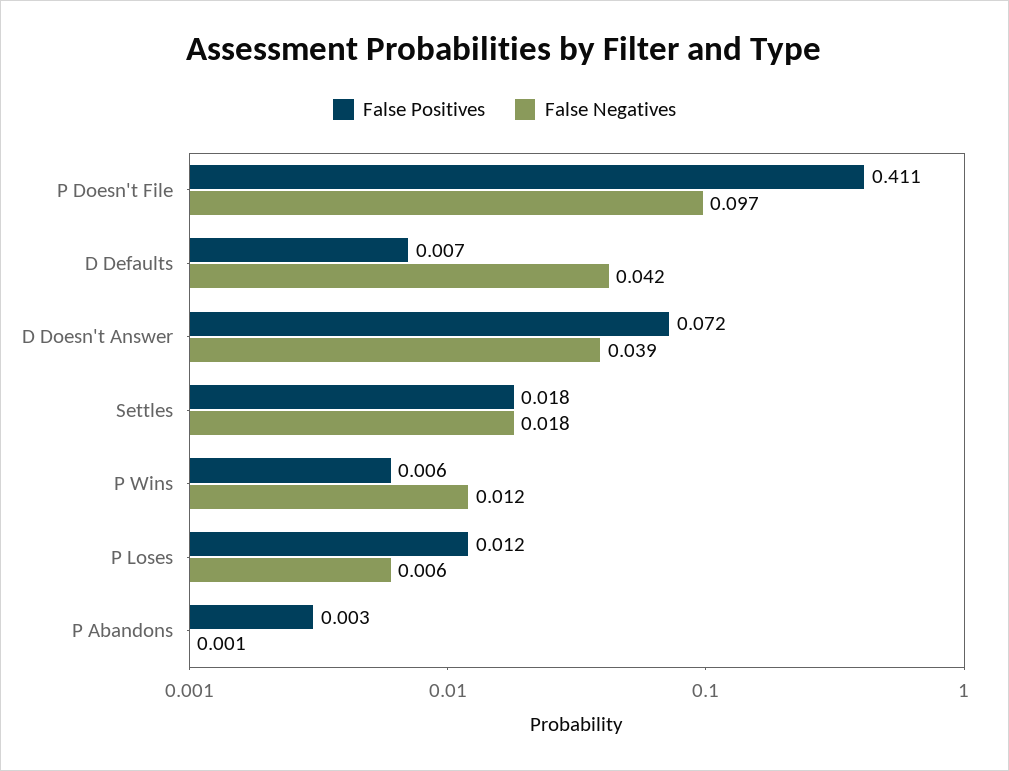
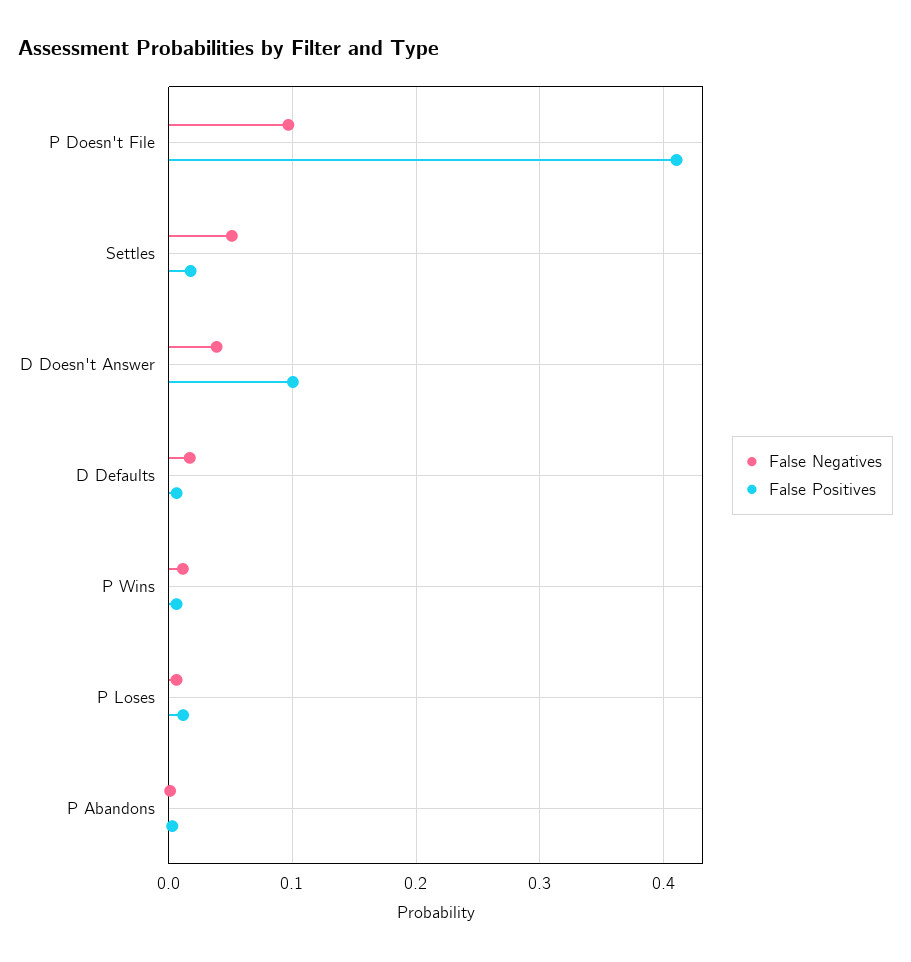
  {
    "False Positives": {
      "P Doesn't File": 0.411,
      "D Defaults": 0.007,
-     "D Doesn't Answer": 0.072,
+     "D Doesn't Answer": 0.1,
      "Settles": 0.018,
      "P Wins": 0.006,
      "P Loses": 0.012,
      "P Abandons": 0.003
    },
    "False Negatives": {
      "P Doesn't File": 0.097,
-     "D Defaults": 0.042,
+     "D Defaults": 0.02,
      "D Doesn't Answer": 0.039,
-     "Settles": 0.018,
+     "Settles": 0.05,
      "P Wins": 0.012,
      "P Loses": 0.006,
      "P Abandons": 0.001
    }
  }

